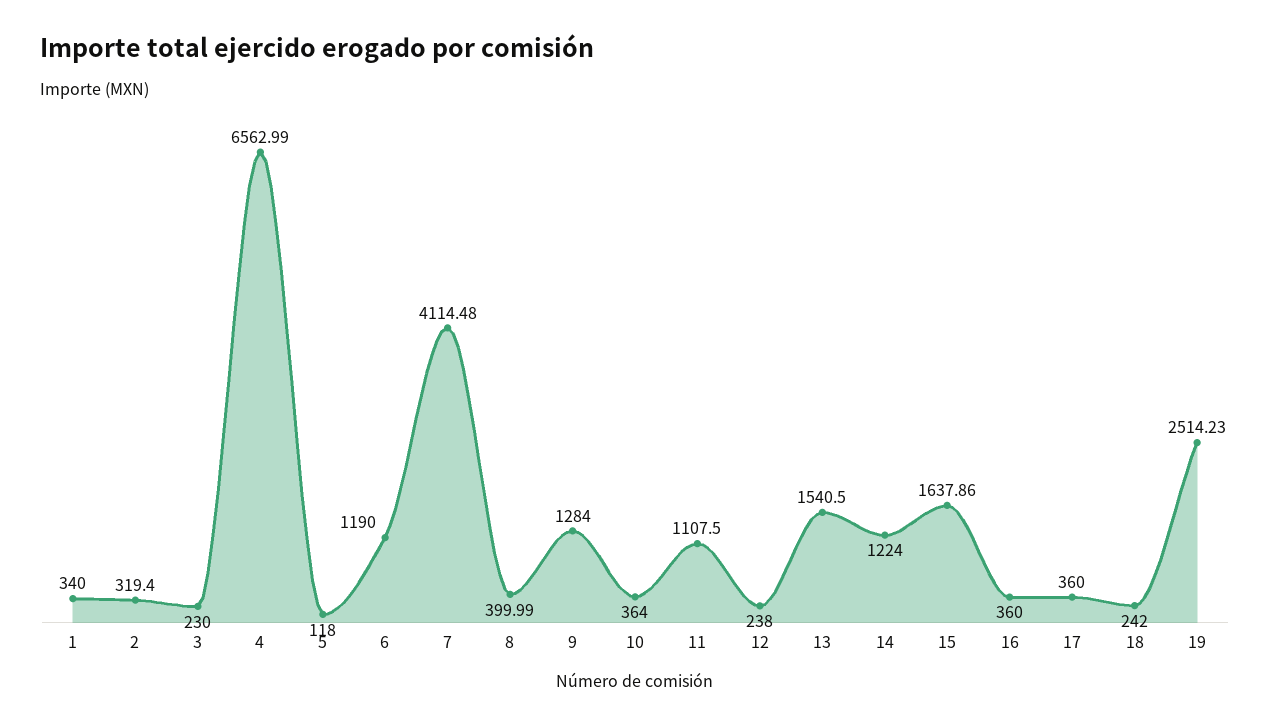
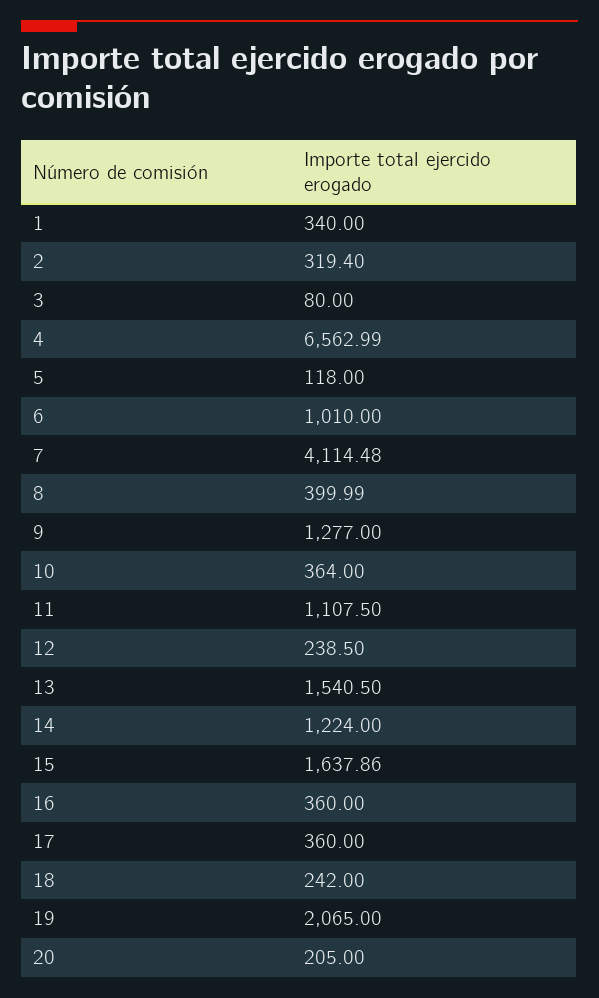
  {
    "1": 340,
    "2": 319.4,
-   "3": 230,
+   "3": 80,
    "4": 6562.99,
    "5": 118,
-   "6": 1190,
+   "6": 1010,
    "7": 4114.48,
    "8": 399.99,
-   "9": 1284,
+   "9": 1277,
    "10": 364,
    "11": 1107.5,
-   "12": 238,
+   "12": 238.5,
    "13": 1540.5,
    "14": 1224,
    "15": 1637.86,
    "16": 360,
    "17": 360,
    "18": 242,
-   "19": 2514.23
+   "19": 2065,
+   "20": 205
  }

